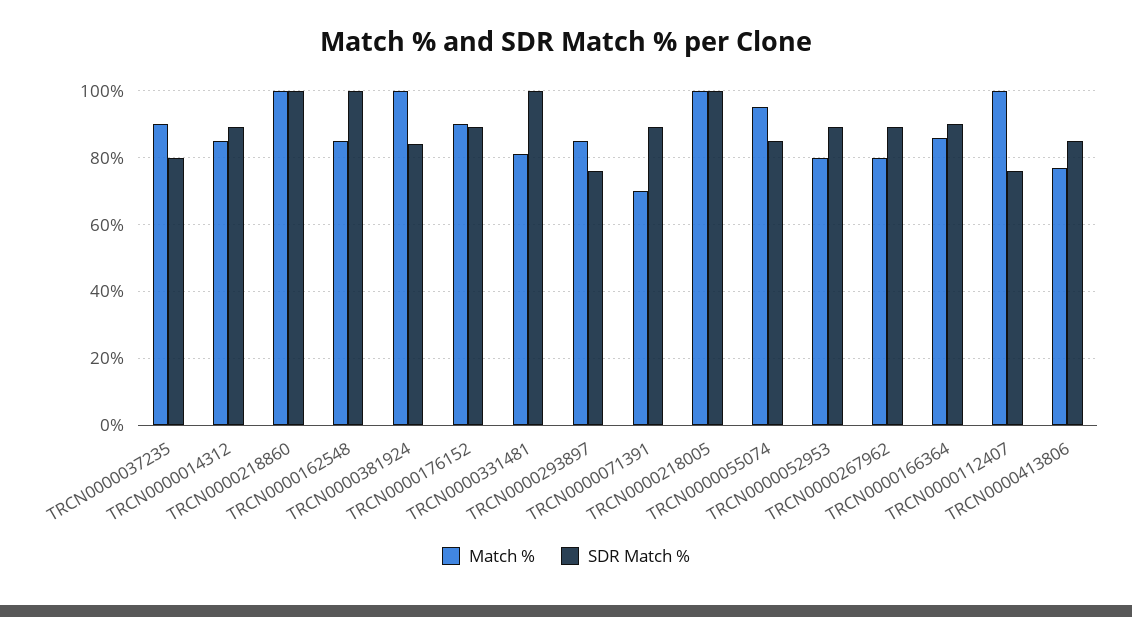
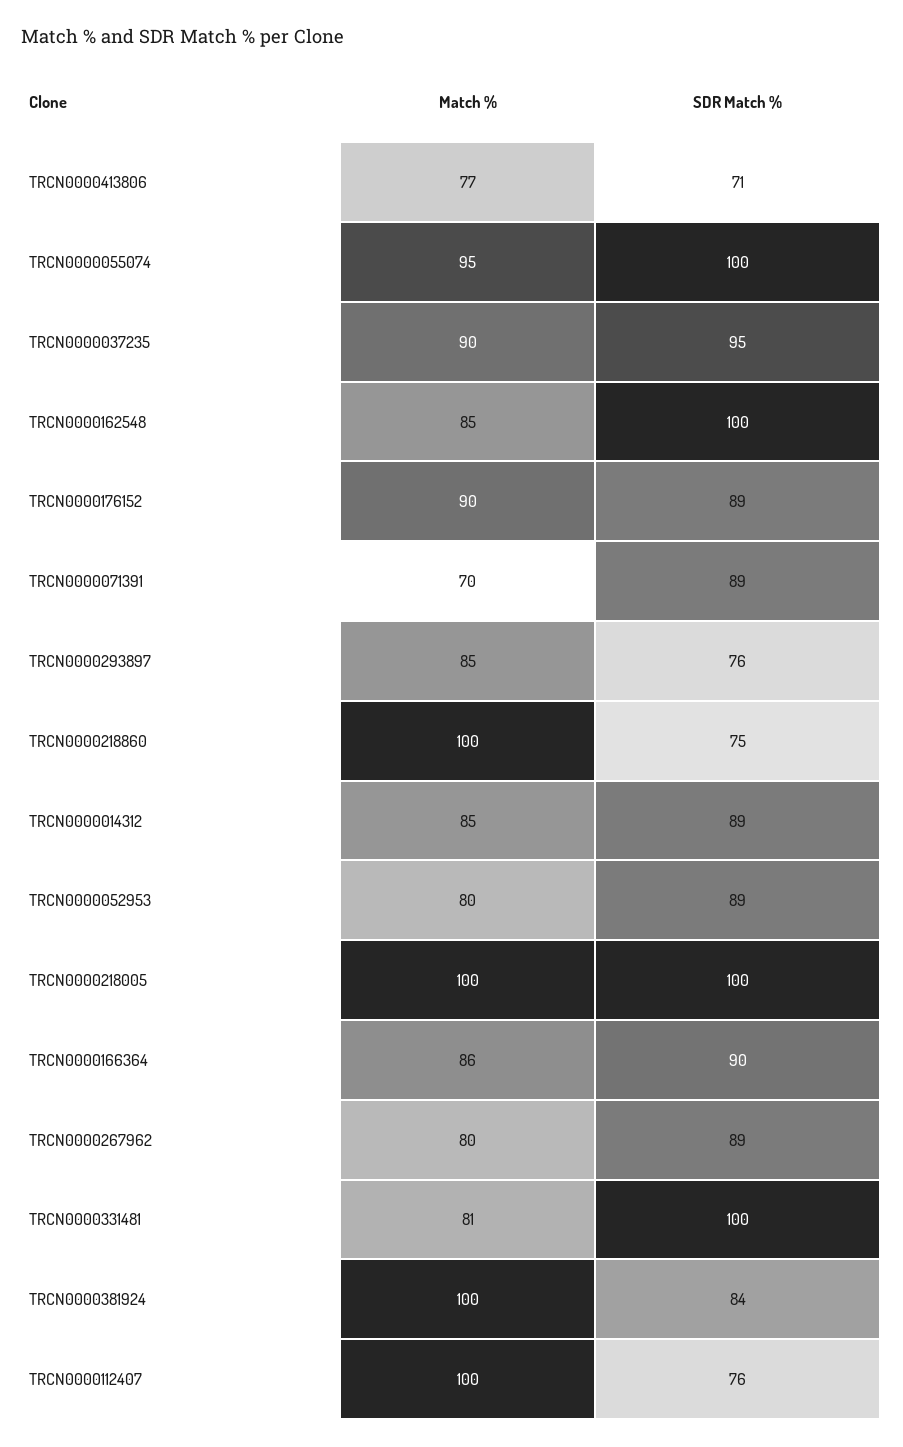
  {
    "Match %": {
      "TRCN0000037235": 90,
      "TRCN0000014312": 85,
      "TRCN0000218860": 100,
      "TRCN0000162548": 85,
      "TRCN0000381924": 100,
      "TRCN0000176152": 90,
      "TRCN0000331481": 81,
      "TRCN0000293897": 85,
      "TRCN0000071391": 70,
      "TRCN0000218005": 100,
      "TRCN0000055074": 95,
      "TRCN0000052953": 80,
      "TRCN0000267962": 80,
      "TRCN0000166364": 86,
      "TRCN0000112407": 100,
      "TRCN0000413806": 77
    },
    "SDR Match %": {
-     "TRCN0000037235": 80,
+     "TRCN0000037235": 95,
      "TRCN0000014312": 89,
-     "TRCN0000218860": 100,
+     "TRCN0000218860": 75,
      "TRCN0000162548": 100,
      "TRCN0000381924": 84,
      "TRCN0000176152": 89,
      "TRCN0000331481": 100,
      "TRCN0000293897": 76,
      "TRCN0000071391": 89,
      "TRCN0000218005": 100,
-     "TRCN0000055074": 85,
+     "TRCN0000055074": 100,
      "TRCN0000052953": 89,
      "TRCN0000267962": 89,
      "TRCN0000166364": 90,
      "TRCN0000112407": 76,
-     "TRCN0000413806": 85
+     "TRCN0000413806": 71
    }
  }

